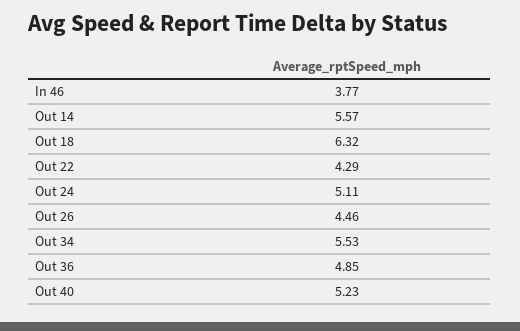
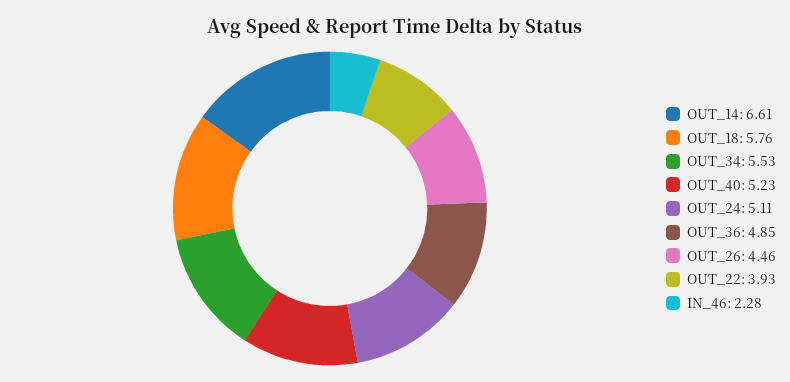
  {
-   "In 46": 3.77,
+   "In 46": 2.28,
-   "Out 14": 5.57,
+   "Out 14": 6.61,
-   "Out 18": 6.32,
+   "Out 18": 5.76,
-   "Out 22": 4.29,
+   "Out 22": 3.93,
    "Out 24": 5.11,
    "Out 26": 4.46,
    "Out 34": 5.53,
    "Out 36": 4.85,
    "Out 40": 5.23
  }

